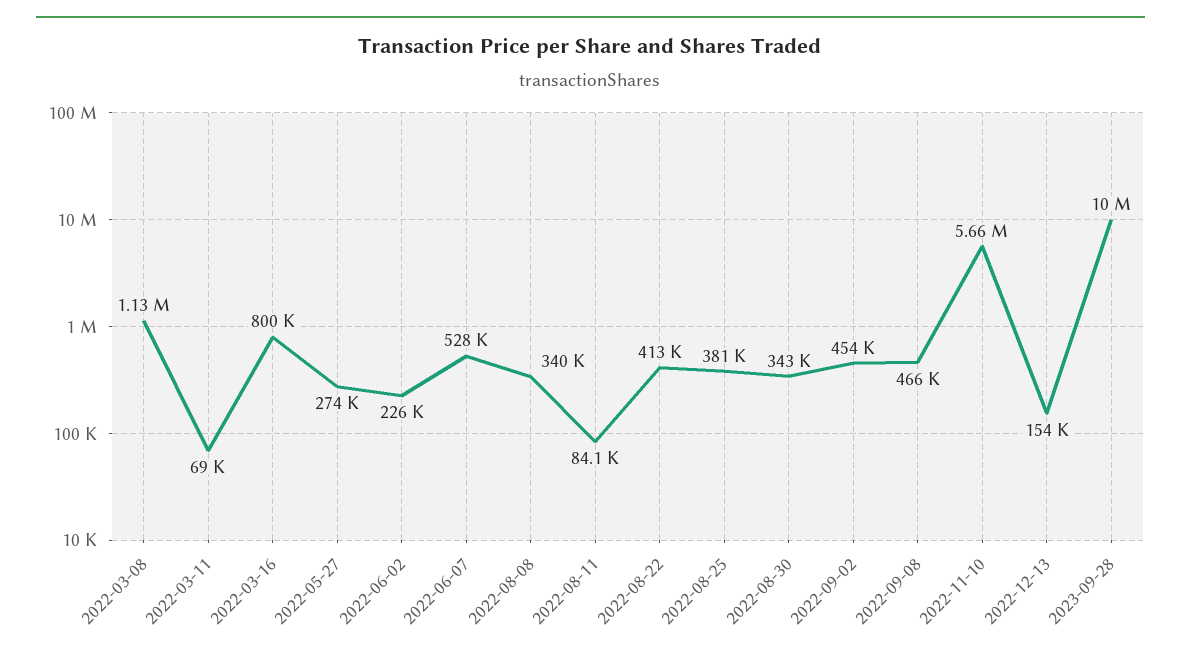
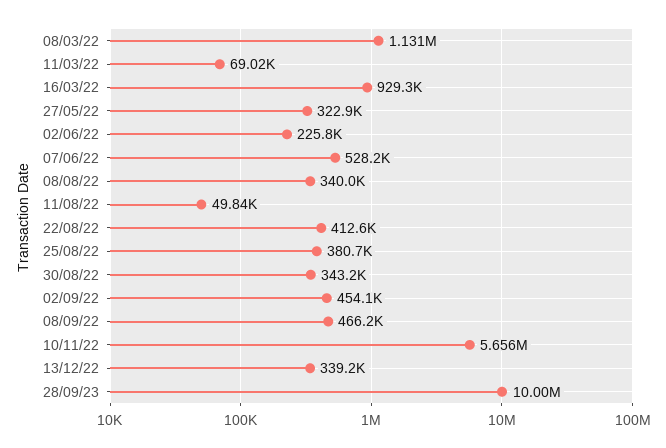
  {
    "2022-03-08": 1131000,
    "2022-03-11": 69020,
-   "2022-03-16": 800000,
+   "2022-03-16": 929300,
-   "2022-05-27": 274000,
+   "2022-05-27": 322900,
    "2022-06-02": 225800,
    "2022-06-07": 528200,
    "2022-08-08": 340000,
-   "2022-08-11": 84100,
+   "2022-08-11": 49840,
    "2022-08-22": 412600,
    "2022-08-25": 380700,
    "2022-08-30": 343200,
    "2022-09-02": 454100,
    "2022-09-08": 466200,
    "2022-11-10": 5656000,
-   "2022-12-13": 154000,
+   "2022-12-13": 339200,
    "2023-09-28": 10000000
  }

